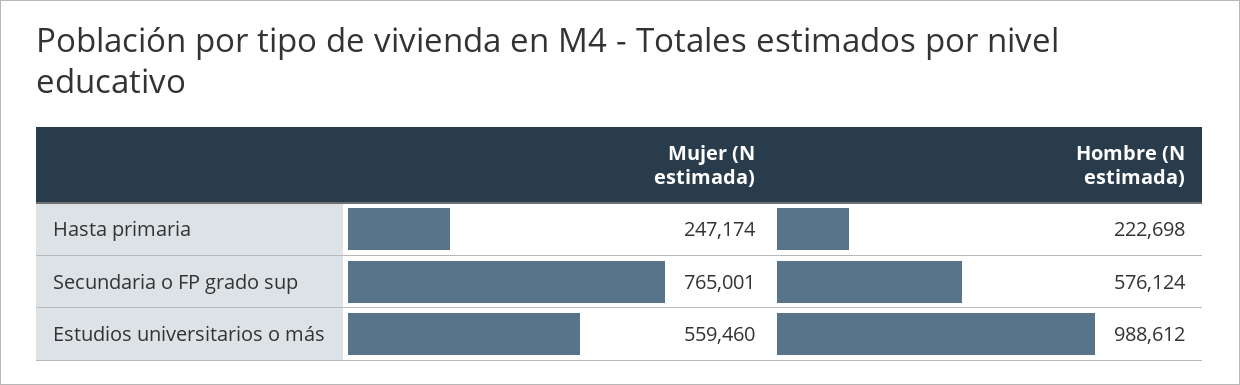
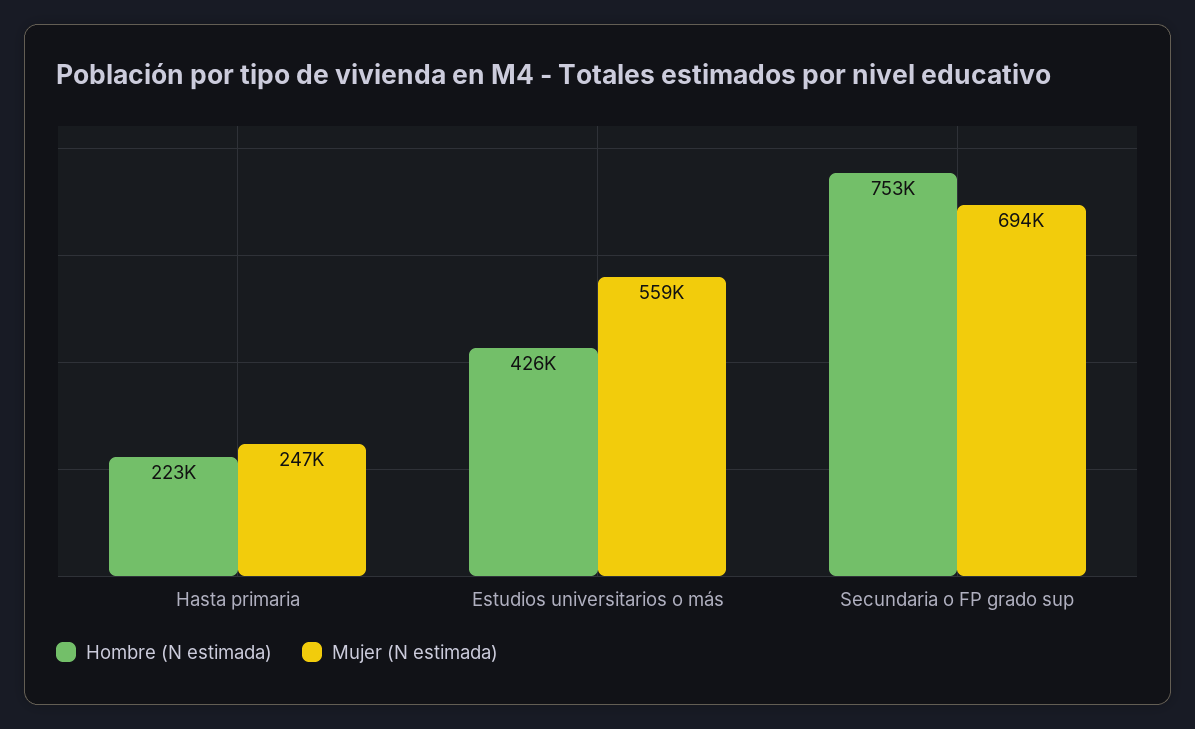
  {
    "Mujer (N estimada)": {
      "Hasta primaria": 247174,
-     "Secundaria o FP grado sup": 765001,
+     "Secundaria o FP grado sup": 694000,
      "Estudios universitarios o más": 559460
    },
    "Hombre (N estimada)": {
      "Hasta primaria": 222698,
-     "Secundaria o FP grado sup": 576124,
+     "Secundaria o FP grado sup": 753000,
-     "Estudios universitarios o más": 988612
+     "Estudios universitarios o más": 426000
    }
  }

